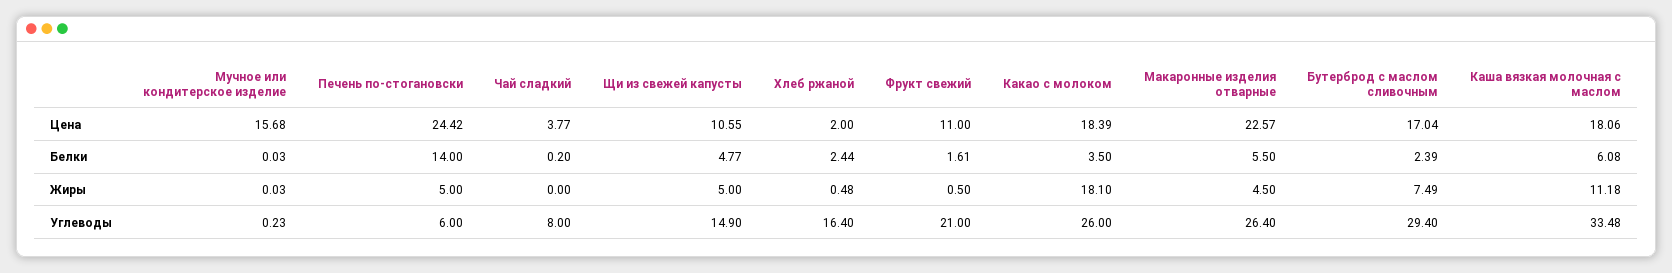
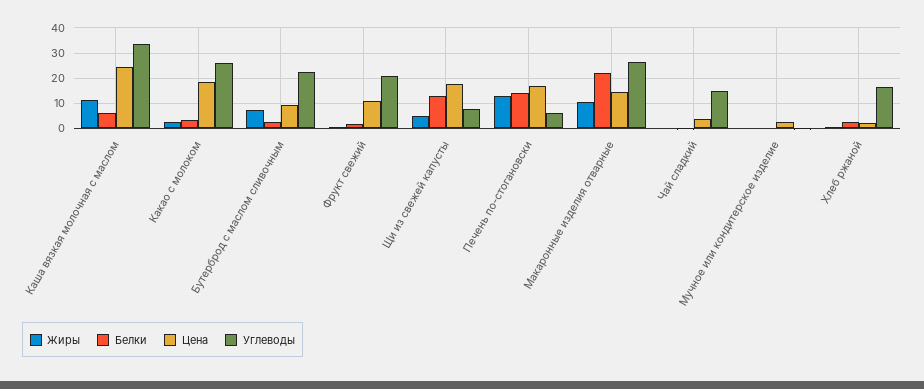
  {
    "Цена": {
-     "Мучное или кондитерское изделие": 15.68,
+     "Мучное или кондитерское изделие": 2.5,
-     "Печень по-стогановски": 24.42,
+     "Печень по-стогановски": 17.5,
      "Чай сладкий": 3.77,
-     "Щи из свежей капусты": 10.55,
+     "Щи из свежей капусты": 17.5,
      "Хлеб ржаной": 2,
      "Фрукт свежий": 11,
      "Какао с молоком": 18.39,
-     "Макаронные изделия отварные": 22.57,
+     "Макаронные изделия отварные": 15,
-     "Бутерброд с маслом сливочным": 17.04,
+     "Бутерброд с маслом сливочным": 10,
-     "Каша вязкая молочная с маслом": 18.06
+     "Каша вязкая молочная с маслом": 25
    },
    "Белки": {
      "Мучное или кондитерское изделие": 0.03,
      "Печень по-стогановски": 14,
      "Чай сладкий": 0.2,
-     "Щи из свежей капусты": 4.77,
+     "Щи из свежей капусты": 12.5,
      "Хлеб ржаной": 2.44,
      "Фрукт свежий": 1.61,
      "Какао с молоком": 3.5,
-     "Макаронные изделия отварные": 5.5,
+     "Макаронные изделия отварные": 22.5,
      "Бутерброд с маслом сливочным": 2.39,
      "Каша вязкая молочная с маслом": 6.08
    },
    "Жиры": {
      "Мучное или кондитерское изделие": 0.03,
-     "Печень по-стогановски": 5,
+     "Печень по-стогановски": 12.5,
      "Чай сладкий": 0,
      "Щи из свежей капусты": 5,
      "Хлеб ржаной": 0.48,
      "Фрукт свежий": 0.5,
-     "Какао с молоком": 18.1,
+     "Какао с молоком": 2.5,
-     "Макаронные изделия отварные": 4.5,
+     "Макаронные изделия отварные": 10,
      "Бутерброд с маслом сливочным": 7.49,
      "Каша вязкая молочная с маслом": 11.18
    },
    "Углеводы": {
      "Мучное или кондитерское изделие": 0.23,
      "Печень по-стогановски": 6,
-     "Чай сладкий": 8,
+     "Чай сладкий": 15,
-     "Щи из свежей капусты": 14.9,
+     "Щи из свежей капусты": 7.5,
      "Хлеб ржаной": 16.4,
      "Фрукт свежий": 21,
      "Какао с молоком": 26,
      "Макаронные изделия отварные": 26.4,
-     "Бутерброд с маслом сливочным": 29.4,
+     "Бутерброд с маслом сливочным": 22.5,
      "Каша вязкая молочная с маслом": 33.48
    }
  }

